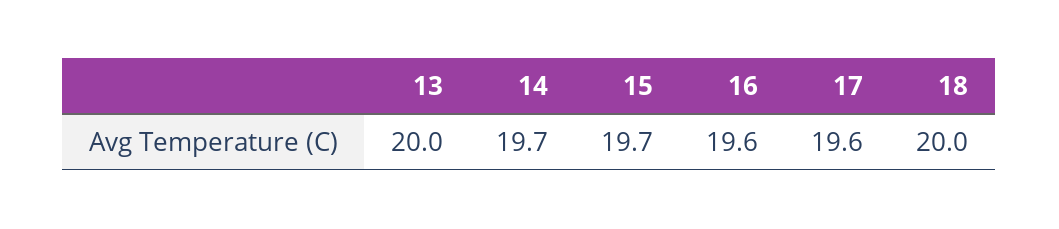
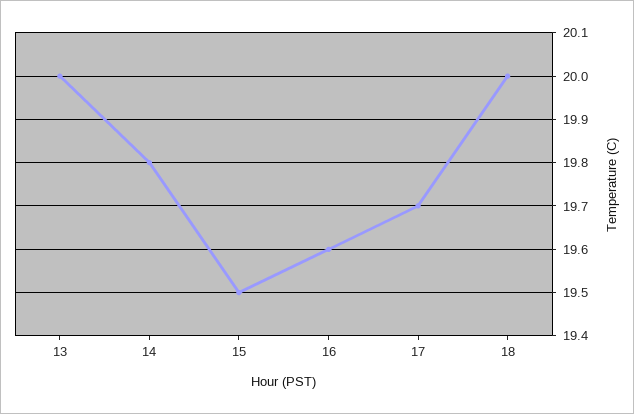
  {
    "13": 20,
-   "14": 19.7,
+   "14": 19.8,
-   "15": 19.7,
+   "15": 19.5,
    "16": 19.6,
-   "17": 19.6,
+   "17": 19.7,
    "18": 20
  }

